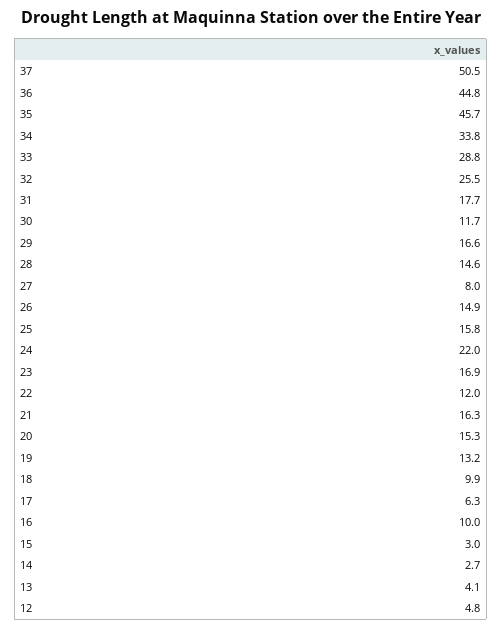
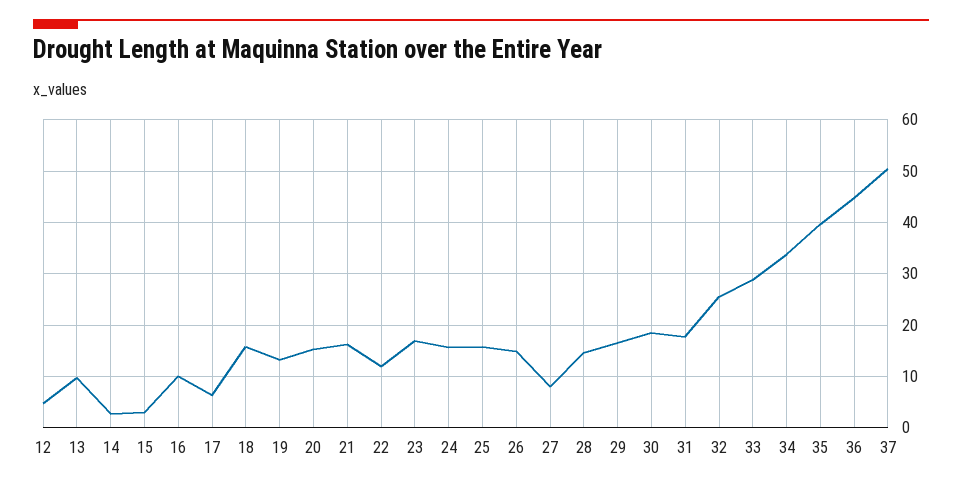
  {
    "37": 50.5,
    "36": 44.8,
-   "35": 45.7,
+   "35": 40,
    "34": 33.8,
    "33": 28.8,
    "32": 25.5,
    "31": 17.7,
-   "30": 11.7,
+   "30": 18,
    "29": 16.6,
    "28": 14.6,
    "27": 8,
    "26": 14.9,
    "25": 15.8,
-   "24": 22,
+   "24": 16,
    "23": 16.9,
    "22": 12,
    "21": 16.3,
    "20": 15.3,
    "19": 13.2,
-   "18": 9.9,
+   "18": 16,
    "17": 6.3,
    "16": 10,
    "15": 3,
    "14": 2.7,
-   "13": 4.1,
+   "13": 10,
    "12": 4.8
  }

